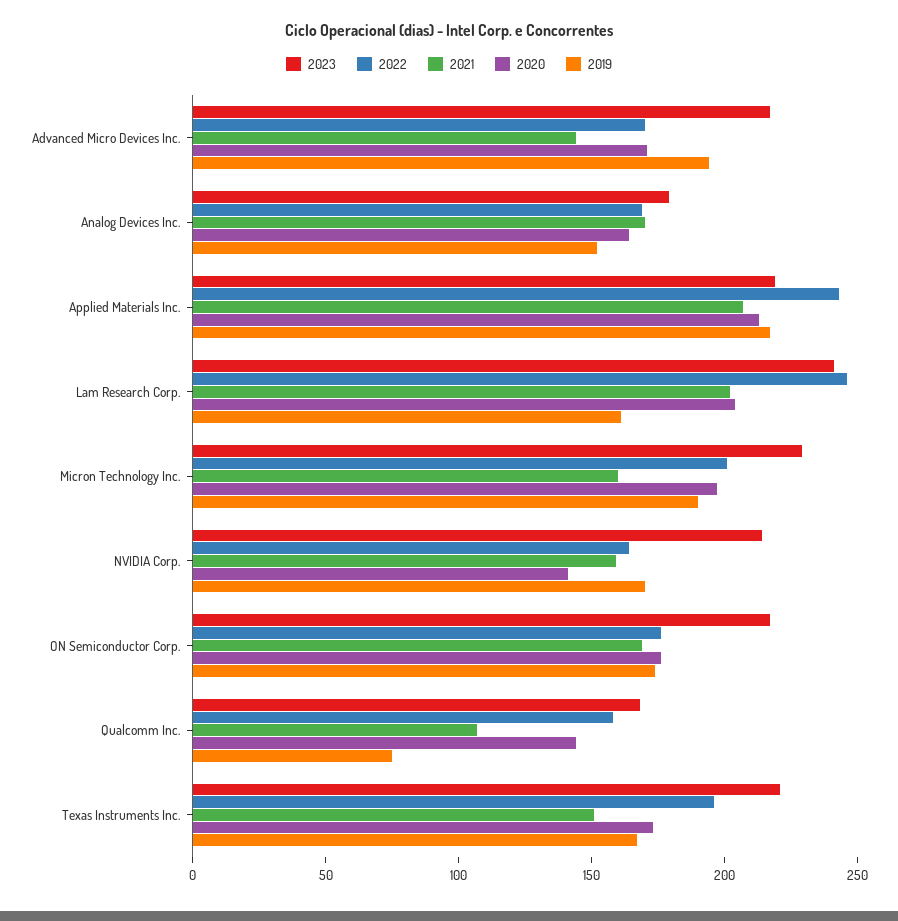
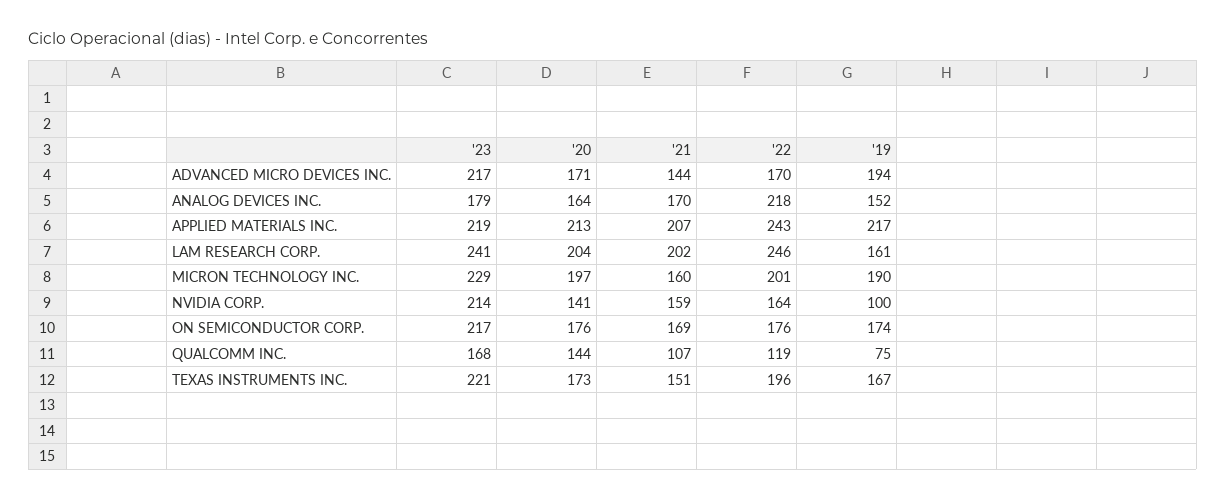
  {
    "2023": {
      "Advanced Micro Devices Inc.": 217,
      "Analog Devices Inc.": 179,
      "Applied Materials Inc.": 219,
      "Lam Research Corp.": 241,
      "Micron Technology Inc.": 229,
      "NVIDIA Corp.": 214,
      "ON Semiconductor Corp.": 217,
      "Qualcomm Inc.": 168,
      "Texas Instruments Inc.": 221
    },
    "2022": {
      "Advanced Micro Devices Inc.": 170,
-     "Analog Devices Inc.": 170,
+     "Analog Devices Inc.": 218,
      "Applied Materials Inc.": 243,
      "Lam Research Corp.": 246,
      "Micron Technology Inc.": 201,
      "NVIDIA Corp.": 164,
      "ON Semiconductor Corp.": 176,
-     "Qualcomm Inc.": 160,
+     "Qualcomm Inc.": 119,
      "Texas Instruments Inc.": 196
    },
    "2021": {
      "Advanced Micro Devices Inc.": 144,
      "Analog Devices Inc.": 170,
      "Applied Materials Inc.": 207,
      "Lam Research Corp.": 202,
      "Micron Technology Inc.": 160,
      "NVIDIA Corp.": 159,
      "ON Semiconductor Corp.": 169,
      "Qualcomm Inc.": 107,
      "Texas Instruments Inc.": 151
    },
    "2020": {
      "Advanced Micro Devices Inc.": 171,
      "Analog Devices Inc.": 164,
      "Applied Materials Inc.": 213,
      "Lam Research Corp.": 204,
      "Micron Technology Inc.": 197,
      "NVIDIA Corp.": 141,
      "ON Semiconductor Corp.": 176,
      "Qualcomm Inc.": 144,
      "Texas Instruments Inc.": 173
    },
    "2019": {
      "Advanced Micro Devices Inc.": 194,
      "Analog Devices Inc.": 152,
      "Applied Materials Inc.": 217,
      "Lam Research Corp.": 161,
      "Micron Technology Inc.": 190,
-     "NVIDIA Corp.": 170,
+     "NVIDIA Corp.": 100,
      "ON Semiconductor Corp.": 174,
      "Qualcomm Inc.": 75,
      "Texas Instruments Inc.": 167
    }
  }

